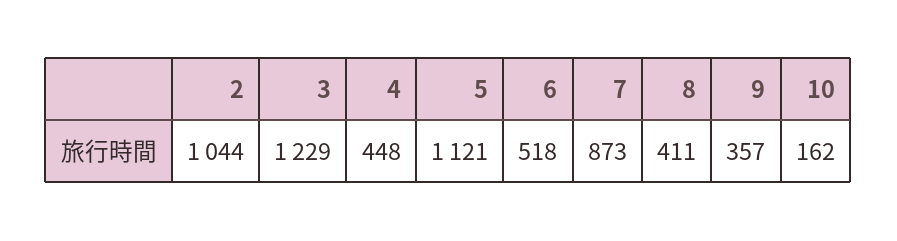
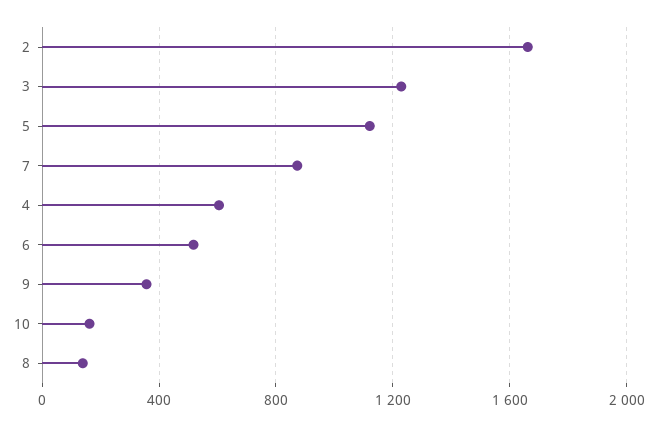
  {
-   "2": 1044,
+   "2": 1650,
    "3": 1229,
-   "4": 448,
+   "4": 600,
    "5": 1121,
    "6": 518,
    "7": 873,
-   "8": 411,
+   "8": 150,
    "9": 357,
    "10": 162
  }

